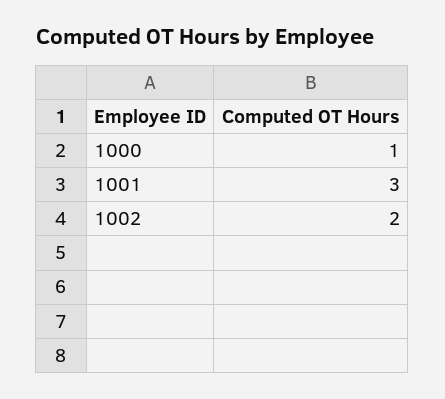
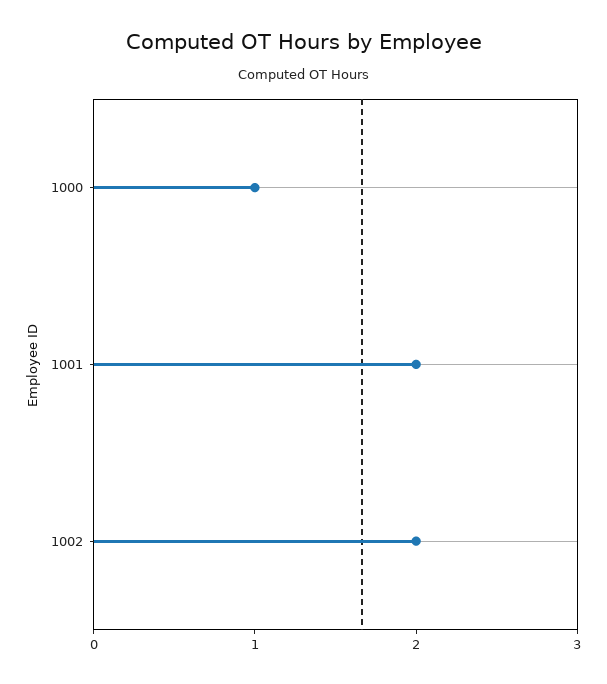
  {
    "1000": 1,
-   "1001": 3,
+   "1001": 2,
    "1002": 2
  }

